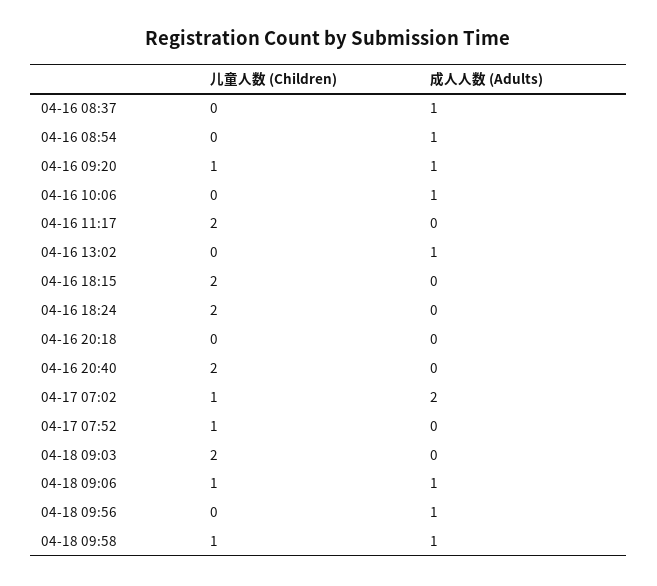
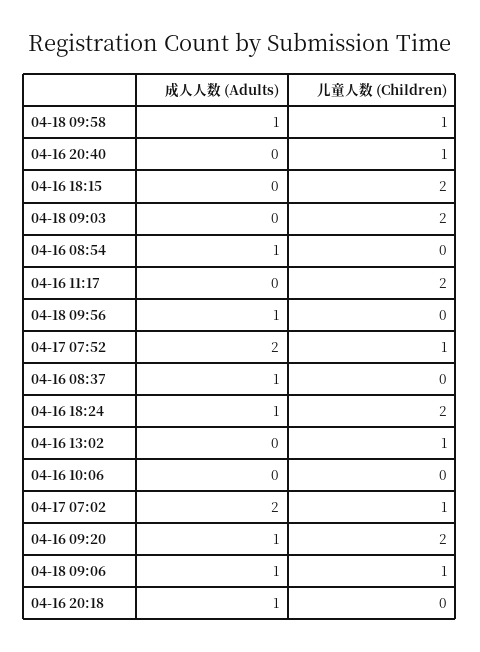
  {
    "儿童人数 (Children)": {
      "04-16 08:37": 0,
      "04-16 08:54": 0,
-     "04-16 09:20": 1,
+     "04-16 09:20": 2,
      "04-16 10:06": 0,
      "04-16 11:17": 2,
-     "04-16 13:02": 0,
+     "04-16 13:02": 1,
      "04-16 18:15": 2,
      "04-16 18:24": 2,
      "04-16 20:18": 0,
-     "04-16 20:40": 2,
+     "04-16 20:40": 1,
      "04-17 07:02": 1,
      "04-17 07:52": 1,
      "04-18 09:03": 2,
      "04-18 09:06": 1,
      "04-18 09:56": 0,
      "04-18 09:58": 1
    },
    "成人人数 (Adults)": {
      "04-16 08:37": 1,
      "04-16 08:54": 1,
      "04-16 09:20": 1,
-     "04-16 10:06": 1,
+     "04-16 10:06": 0,
      "04-16 11:17": 0,
-     "04-16 13:02": 1,
+     "04-16 13:02": 0,
      "04-16 18:15": 0,
-     "04-16 18:24": 0,
+     "04-16 18:24": 1,
-     "04-16 20:18": 0,
+     "04-16 20:18": 1,
      "04-16 20:40": 0,
      "04-17 07:02": 2,
-     "04-17 07:52": 0,
+     "04-17 07:52": 2,
      "04-18 09:03": 0,
      "04-18 09:06": 1,
      "04-18 09:56": 1,
      "04-18 09:58": 1
    }
  }

